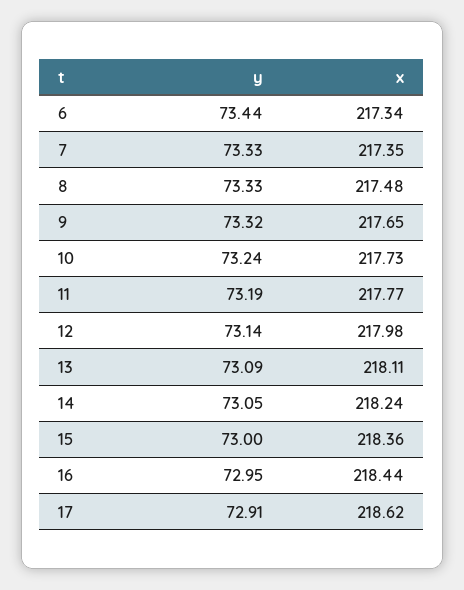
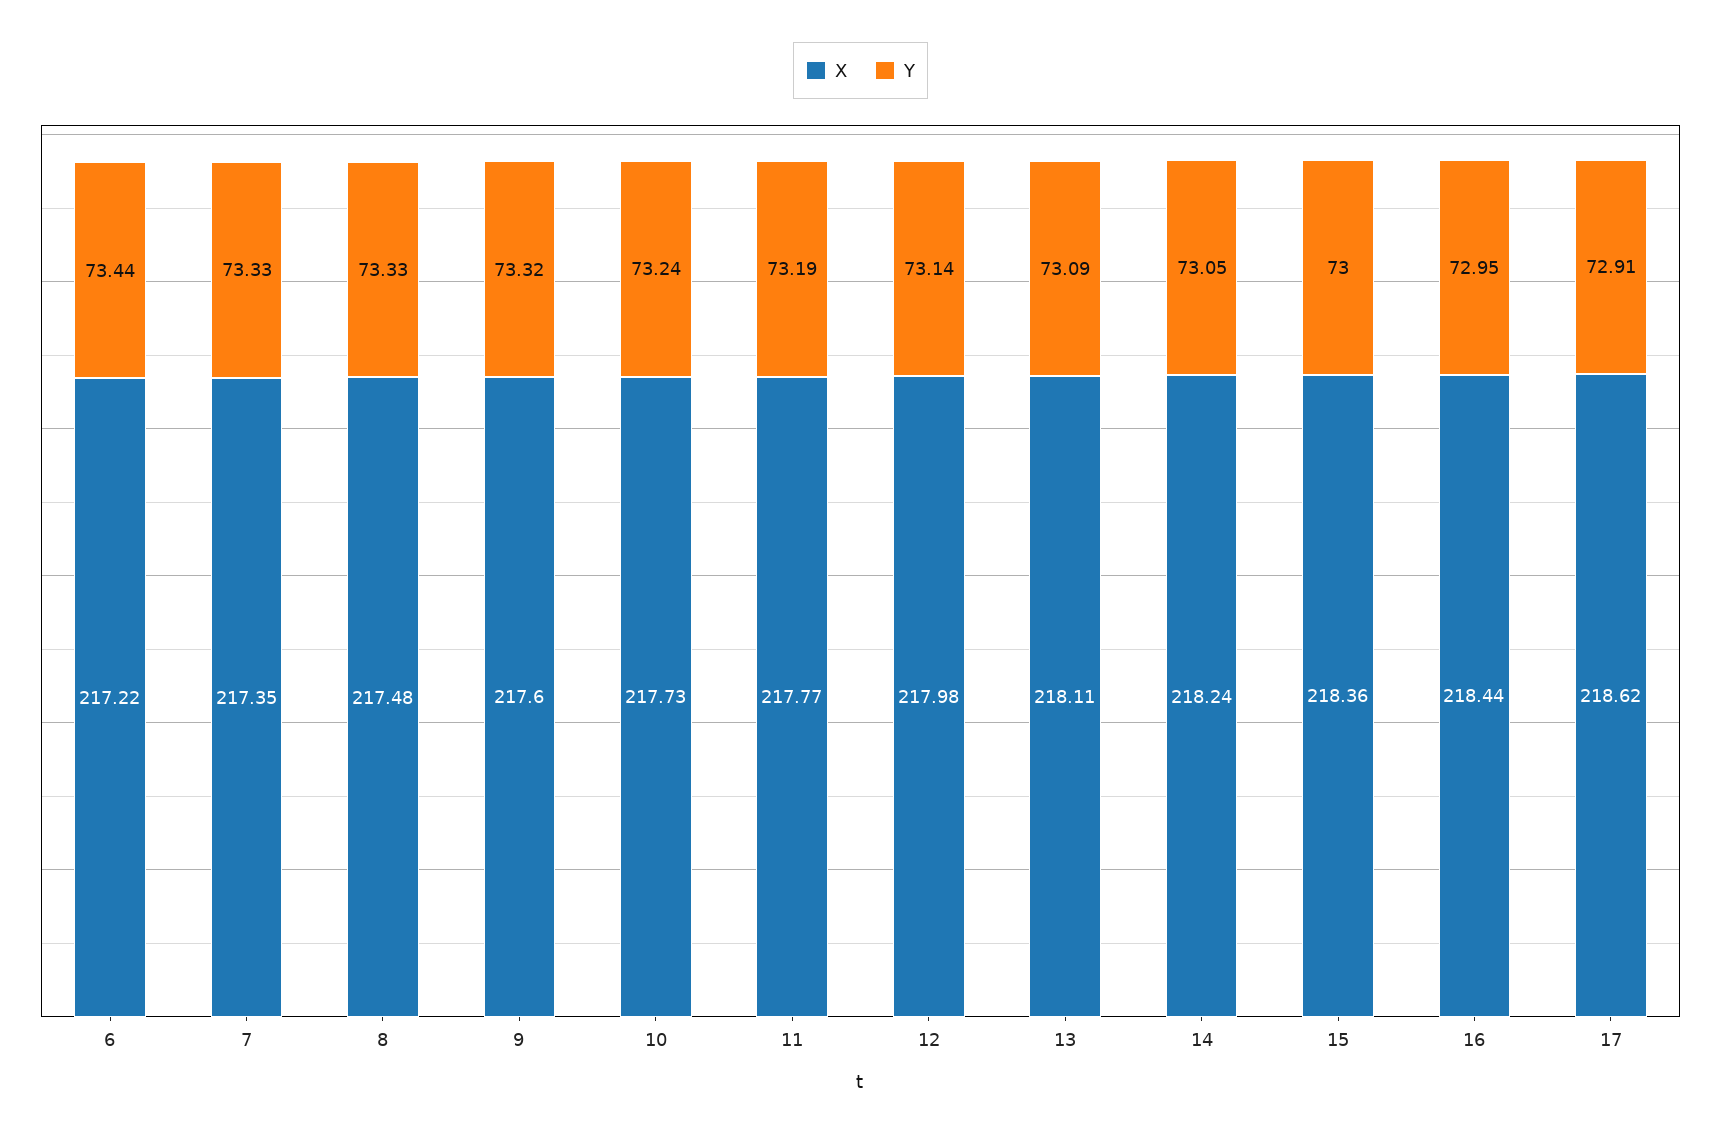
  {
    "y": {
      "6": 73.44,
      "7": 73.33,
      "8": 73.33,
      "9": 73.32,
      "10": 73.24,
      "11": 73.19,
      "12": 73.14,
      "13": 73.09,
      "14": 73.05,
      "15": 73,
      "16": 72.95,
      "17": 72.91
    },
    "x": {
-     "6": 217.34,
+     "6": 217.22,
      "7": 217.35,
      "8": 217.48,
-     "9": 217.65,
+     "9": 217.6,
      "10": 217.73,
      "11": 217.77,
      "12": 217.98,
      "13": 218.11,
      "14": 218.24,
      "15": 218.36,
      "16": 218.44,
      "17": 218.62
    }
  }

